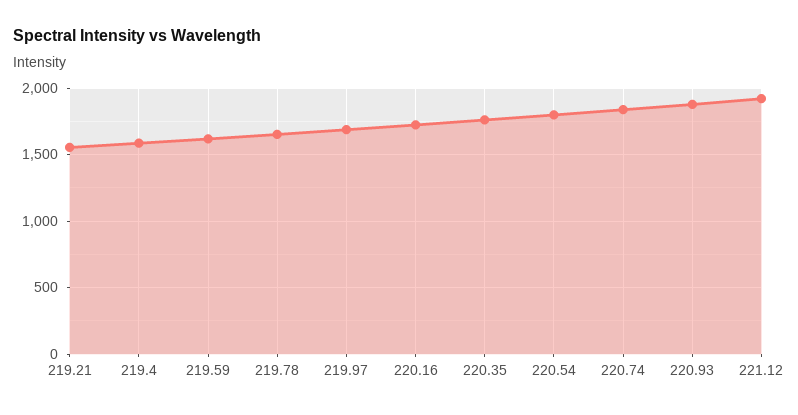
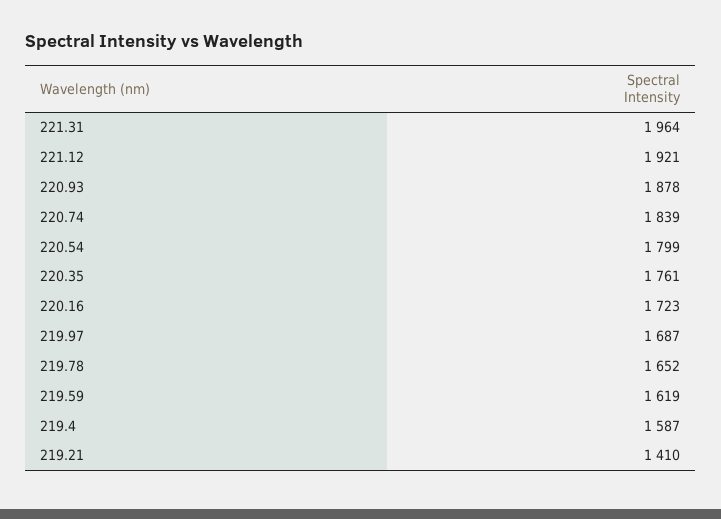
  {
-   "219.21": 1550,
+   "219.21": 1410,
    "219.4": 1587,
    "219.59": 1619,
    "219.78": 1652,
    "219.97": 1687,
    "220.16": 1723,
    "220.35": 1761,
    "220.54": 1799,
    "220.74": 1839,
    "220.93": 1878,
-   "221.12": 1921
+   "221.12": 1921,
+   "221.31": 1964
  }

